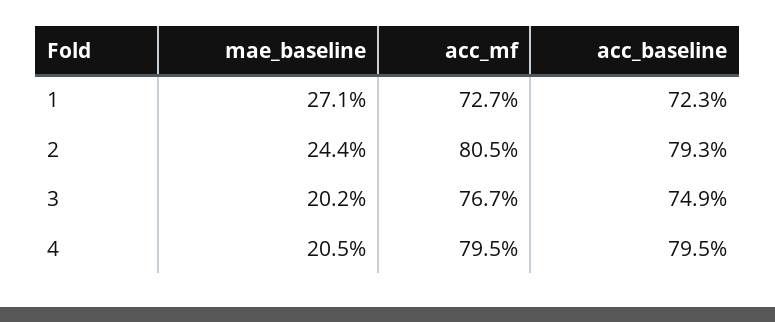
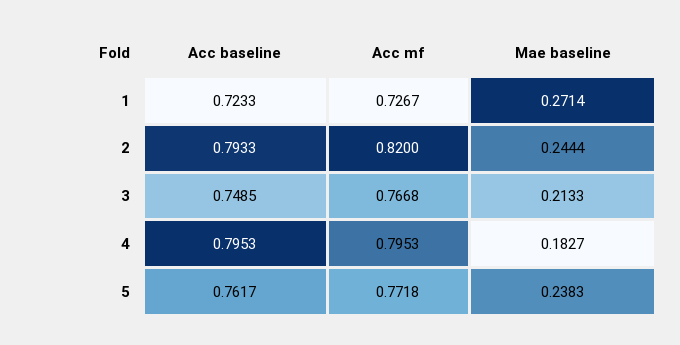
  {
    "mae_baseline": {
      "1": 0.2714,
      "2": 0.2444,
-     "3": 0.202,
+     "3": 0.2133,
-     "4": 0.205
+     "4": 0.1827,
+     "5": 0.2383
    },
    "acc_mf": {
      "1": 0.7267,
-     "2": 0.805,
+     "2": 0.82,
      "3": 0.7668,
-     "4": 0.7953
+     "4": 0.7953,
+     "5": 0.7718
    },
    "acc_baseline": {
      "1": 0.7233,
      "2": 0.7933,
      "3": 0.7485,
-     "4": 0.7953
+     "4": 0.7953,
+     "5": 0.7617
    }
  }

